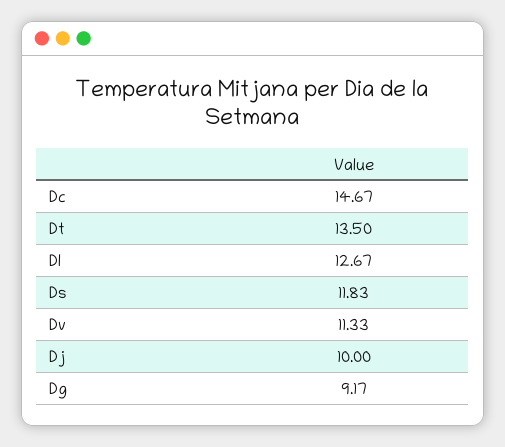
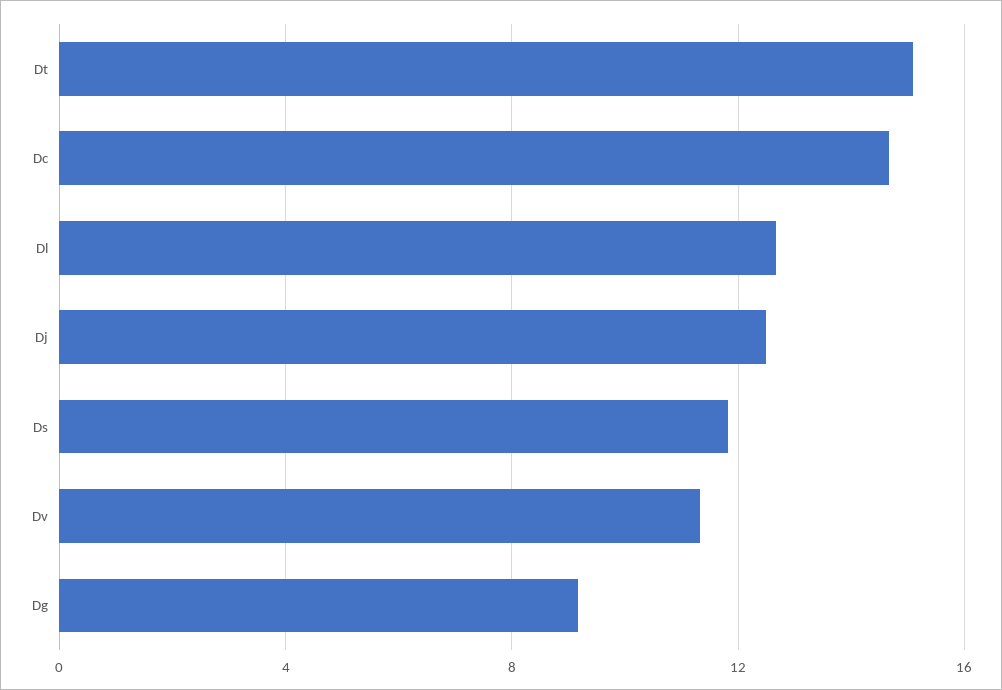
  {
    "Dc": 14.67,
-   "Dt": 13.5,
+   "Dt": 15,
    "Dl": 12.67,
    "Ds": 11.83,
    "Dv": 11.33,
-   "Dj": 10,
+   "Dj": 12.5,
    "Dg": 9.17
  }

